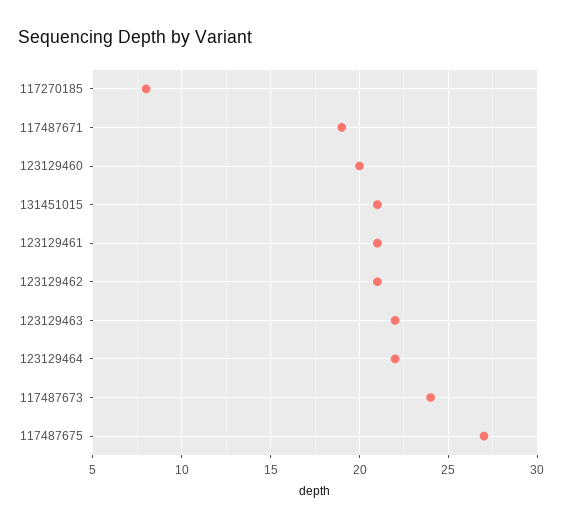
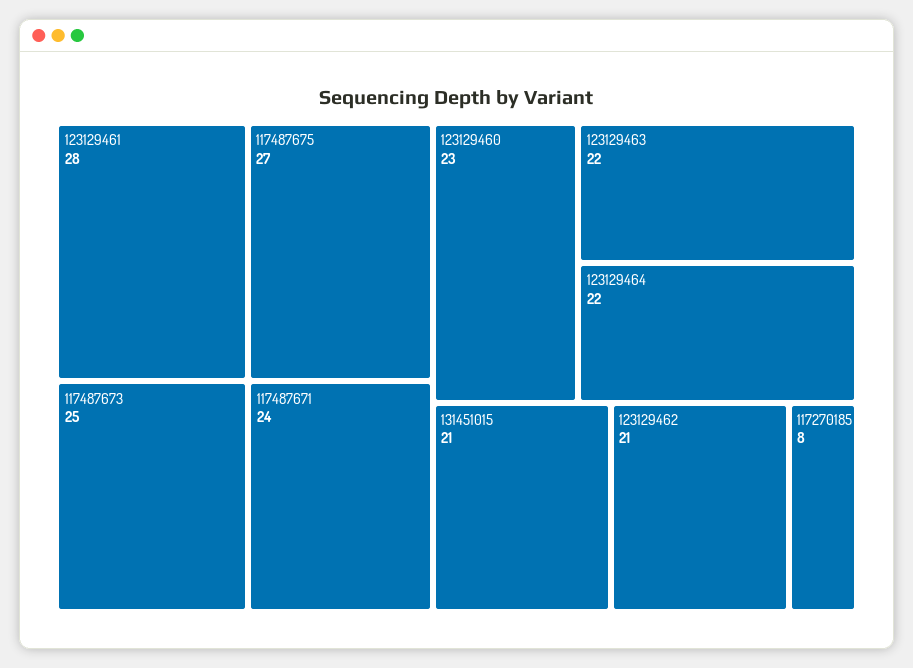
  {
    "117270185": 8,
-   "117487671": 19,
+   "117487671": 24,
-   "123129460": 20,
+   "123129460": 23,
    "131451015": 21,
-   "123129461": 21,
+   "123129461": 28,
    "123129462": 21,
    "123129463": 22,
    "123129464": 22,
-   "117487673": 24,
+   "117487673": 25,
    "117487675": 27
  }

